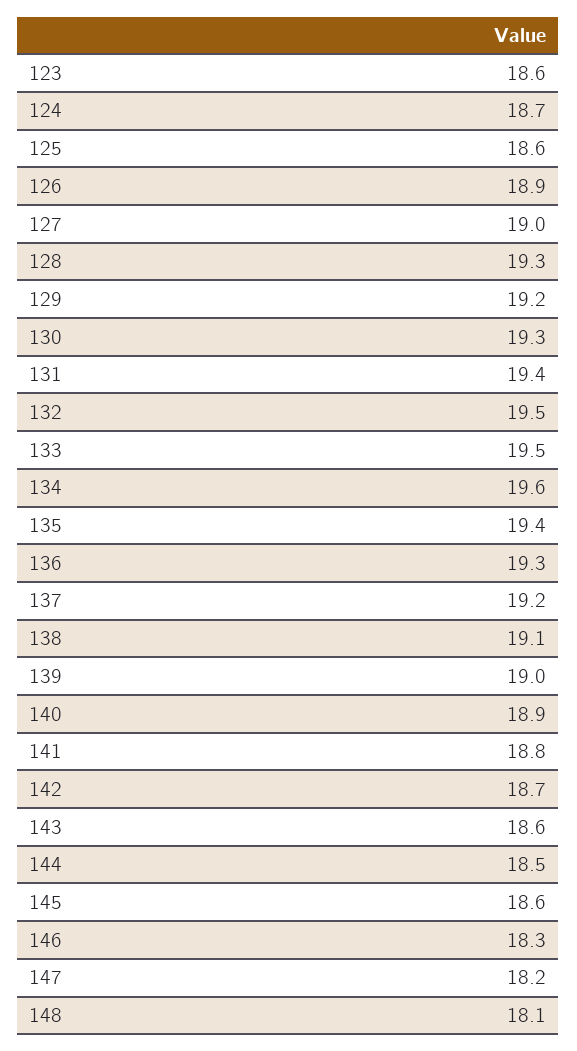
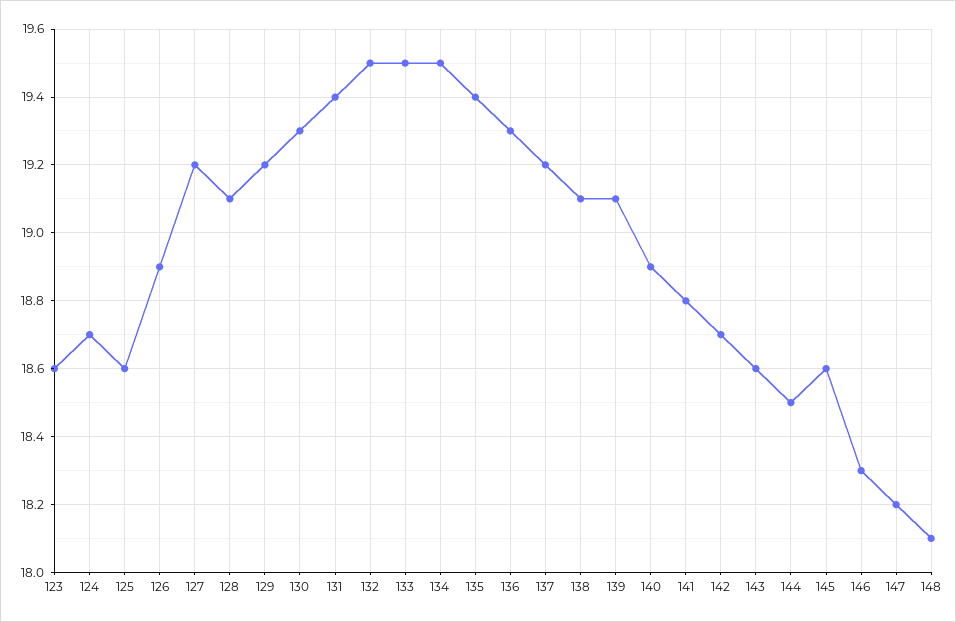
  {
    "123": 18.6,
    "124": 18.7,
    "125": 18.6,
    "126": 18.9,
-   "127": 19,
+   "127": 19.2,
-   "128": 19.3,
+   "128": 19.1,
    "129": 19.2,
    "130": 19.3,
    "131": 19.4,
    "132": 19.5,
    "133": 19.5,
-   "134": 19.6,
+   "134": 19.5,
    "135": 19.4,
    "136": 19.3,
    "137": 19.2,
    "138": 19.1,
-   "139": 19,
+   "139": 19.1,
    "140": 18.9,
    "141": 18.8,
    "142": 18.7,
    "143": 18.6,
    "144": 18.5,
    "145": 18.6,
    "146": 18.3,
    "147": 18.2,
    "148": 18.1
  }

